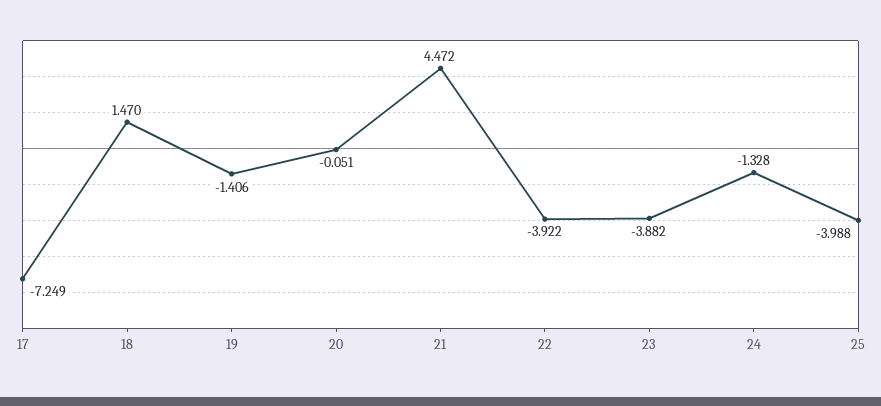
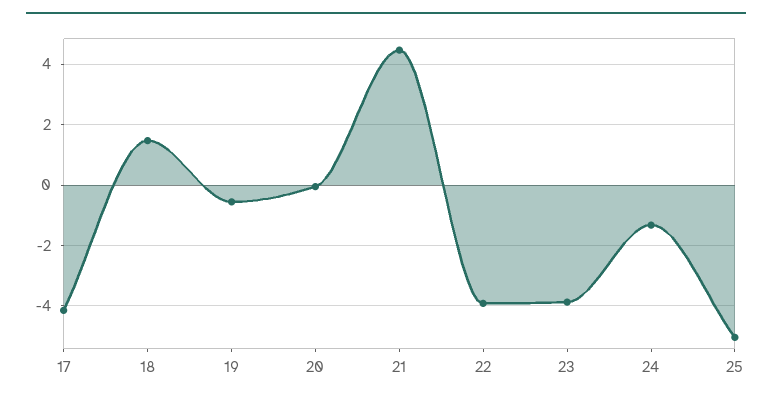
  {
-   "17": -7.249,
+   "17": -4.2,
    "18": 1.47,
-   "19": -1.406,
+   "19": -0.6,
    "20": -0.051,
    "21": 4.472,
    "22": -3.922,
    "23": -3.882,
    "24": -1.328,
-   "25": -3.988
+   "25": -5
  }

